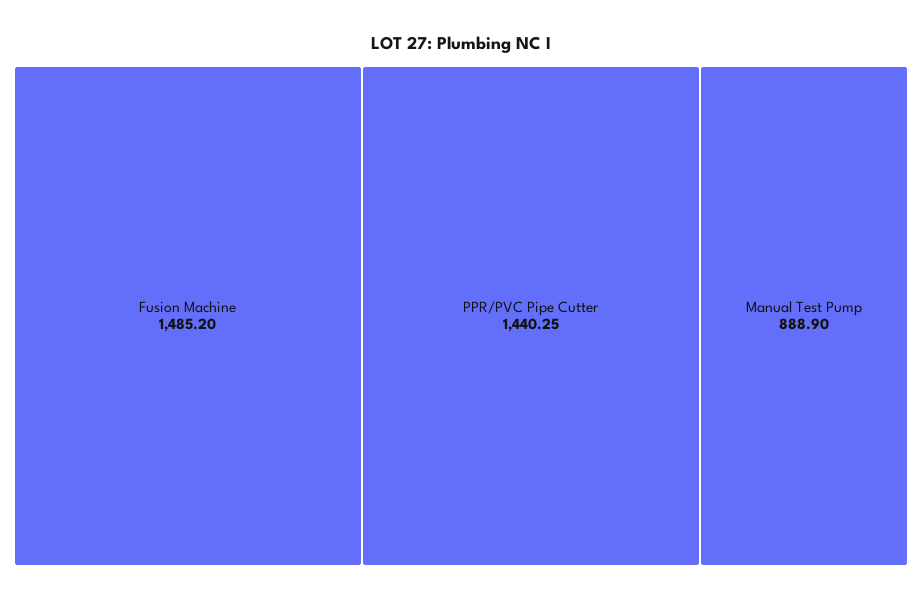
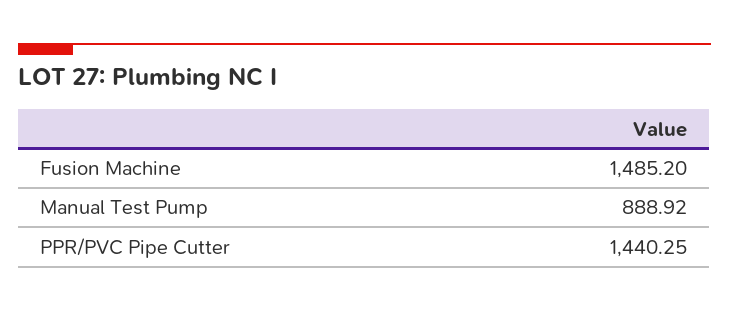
  {
    "Fusion Machine": 1485.2,
    "PPR/PVC Pipe Cutter": 1440.25,
-   "Manual Test Pump": 888.9
+   "Manual Test Pump": 888.92
  }

